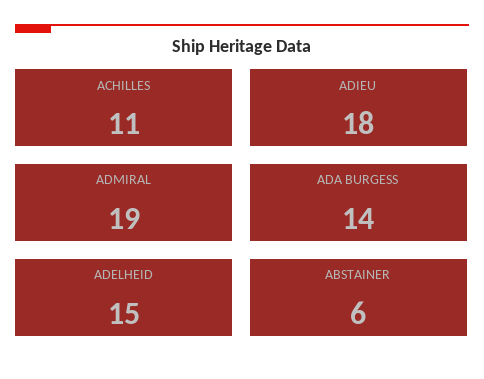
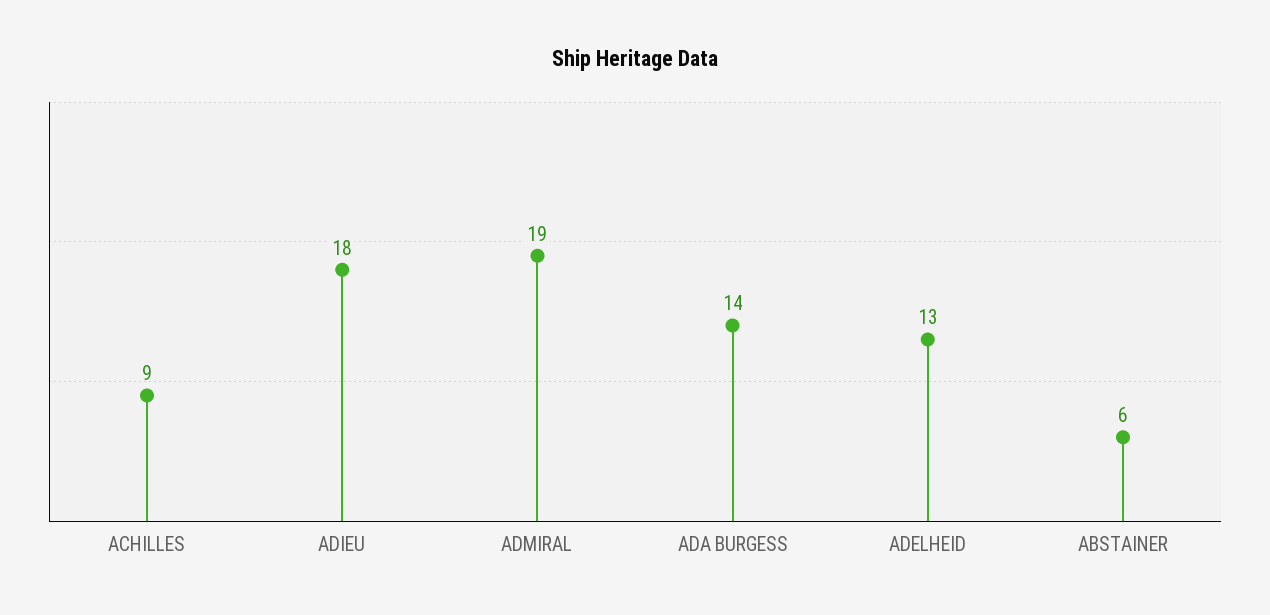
  {
-   "ACHILLES": 11,
+   "ACHILLES": 9,
    "ADIEU": 18,
    "ADMIRAL": 19,
    "ADA BURGESS": 14,
-   "ADELHEID": 15,
+   "ADELHEID": 13,
    "ABSTAINER": 6
  }

